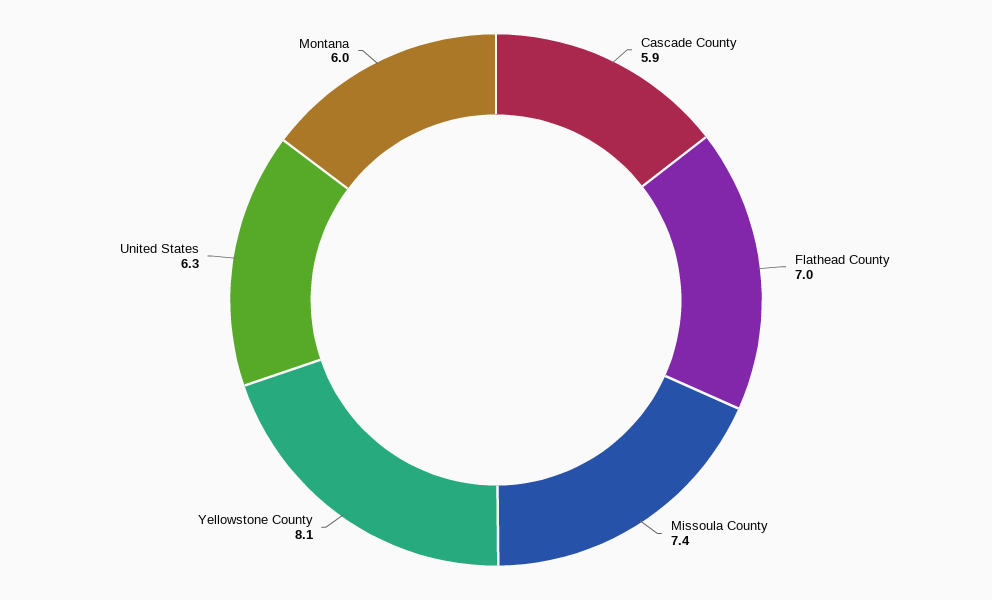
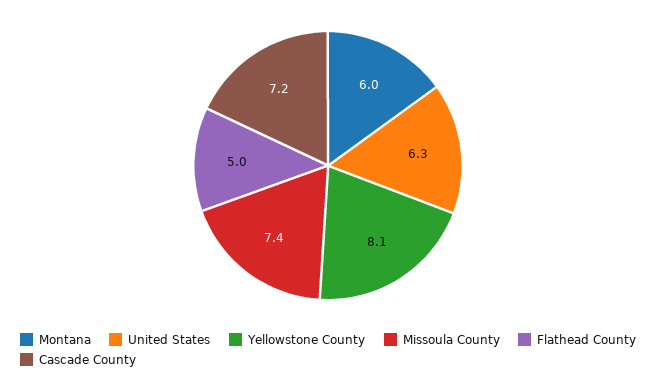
  {
-   "Cascade County": 5.9,
+   "Cascade County": 7.2,
-   "Flathead County": 7,
+   "Flathead County": 5,
    "Missoula County": 7.4,
    "Yellowstone County": 8.1,
    "United States": 6.3,
    "Montana": 6
  }

